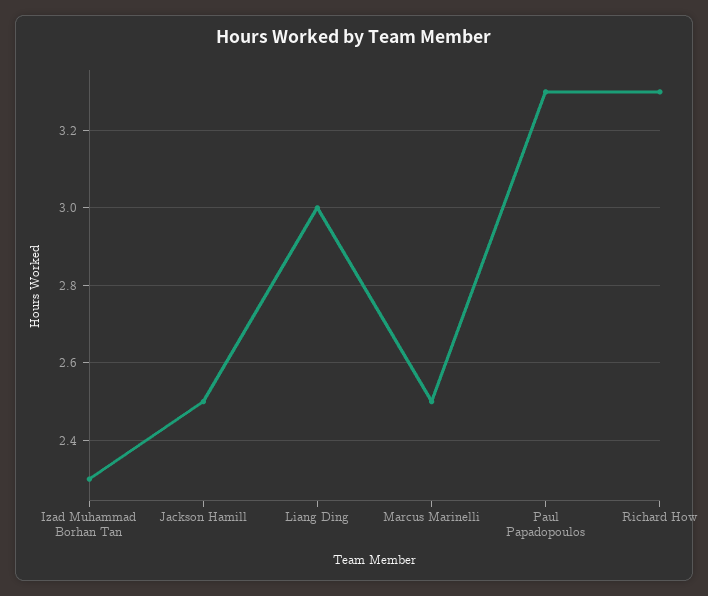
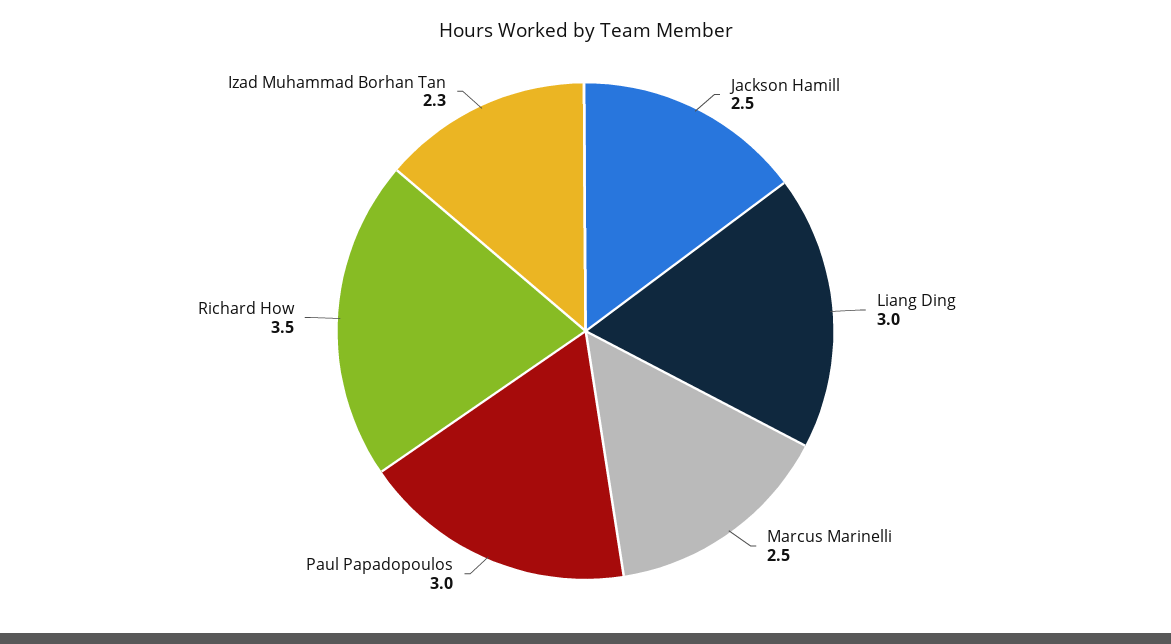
  {
    "Izad Muhammad Borhan Tan": 2.3,
    "Jackson Hamill": 2.5,
    "Liang Ding": 3,
    "Marcus Marinelli": 2.5,
-   "Paul Papadopoulos": 3.3,
+   "Paul Papadopoulos": 3,
-   "Richard How": 3.3
+   "Richard How": 3.5
  }

